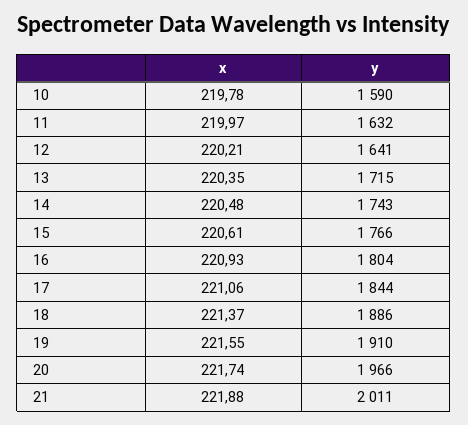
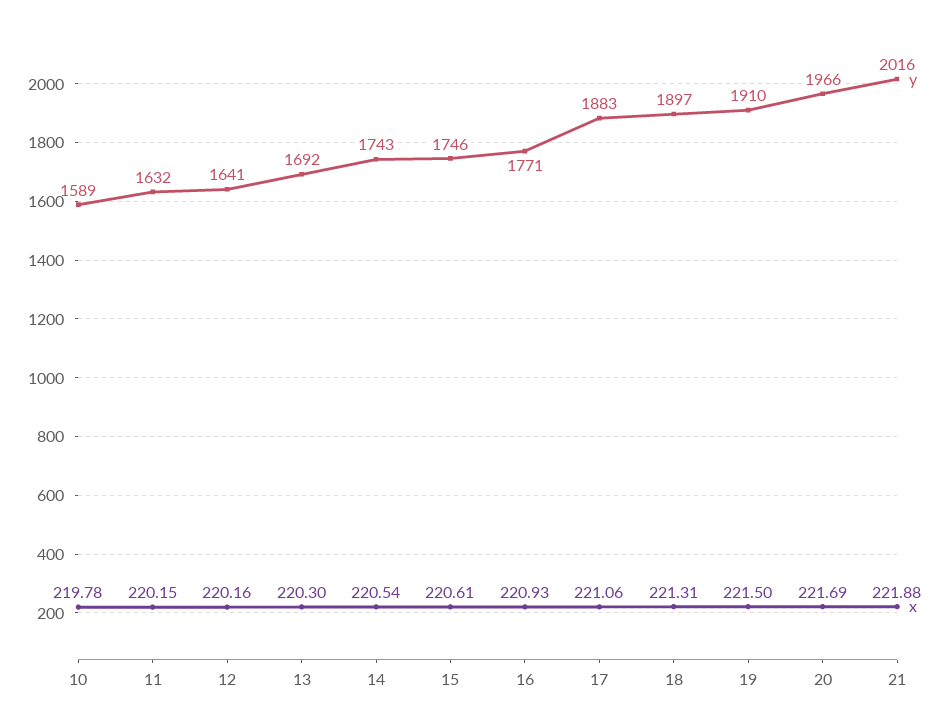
  {
    "x": {
      "10": 219.78,
-     "11": 219.97,
+     "11": 220.15,
-     "12": 220.21,
+     "12": 220.16,
-     "13": 220.35,
+     "13": 220.3,
-     "14": 220.48,
+     "14": 220.54,
      "15": 220.61,
      "16": 220.93,
      "17": 221.06,
-     "18": 221.37,
+     "18": 221.31,
-     "19": 221.55,
+     "19": 221.5,
-     "20": 221.74,
+     "20": 221.69,
      "21": 221.88
    },
    "y": {
-     "10": 1590,
+     "10": 1589,
      "11": 1632,
      "12": 1641,
-     "13": 1715,
+     "13": 1692,
      "14": 1743,
-     "15": 1766,
+     "15": 1746,
-     "16": 1804,
+     "16": 1771,
-     "17": 1844,
+     "17": 1883,
-     "18": 1886,
+     "18": 1897,
      "19": 1910,
      "20": 1966,
-     "21": 2011
+     "21": 2016
    }
  }

